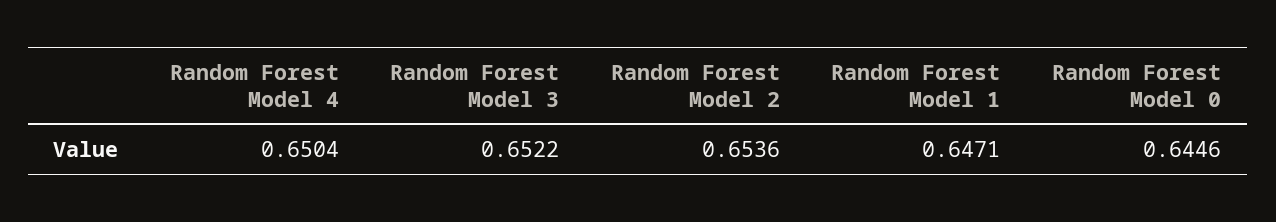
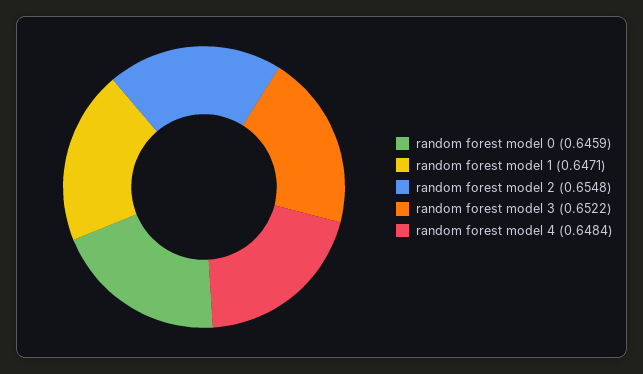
  {
-   "Random Forest Model 4": 0.6504,
+   "Random Forest Model 4": 0.6484,
    "Random Forest Model 3": 0.6522,
-   "Random Forest Model 2": 0.6536,
+   "Random Forest Model 2": 0.6548,
    "Random Forest Model 1": 0.6471,
-   "Random Forest Model 0": 0.6446
+   "Random Forest Model 0": 0.6459
  }

